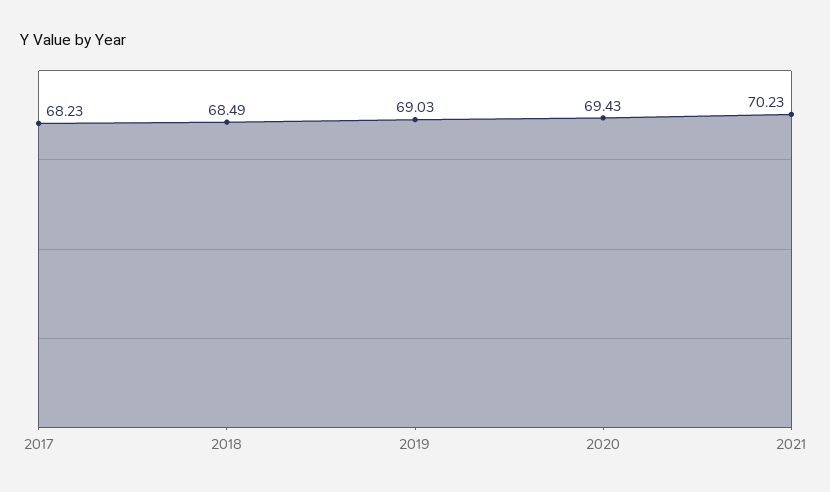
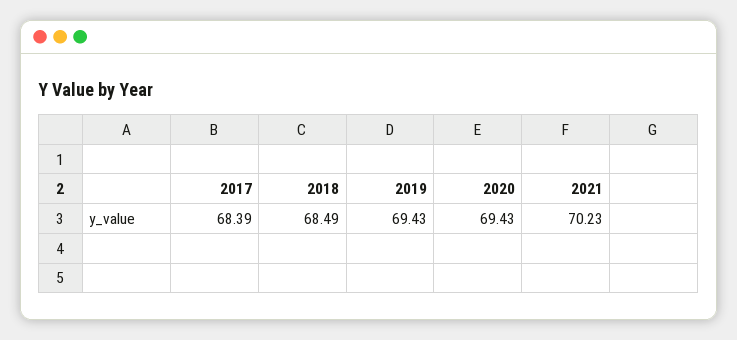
  {
-   "2017": 68.23,
+   "2017": 68.39,
    "2018": 68.49,
-   "2019": 69.03,
+   "2019": 69.43,
    "2020": 69.43,
    "2021": 70.23
  }

